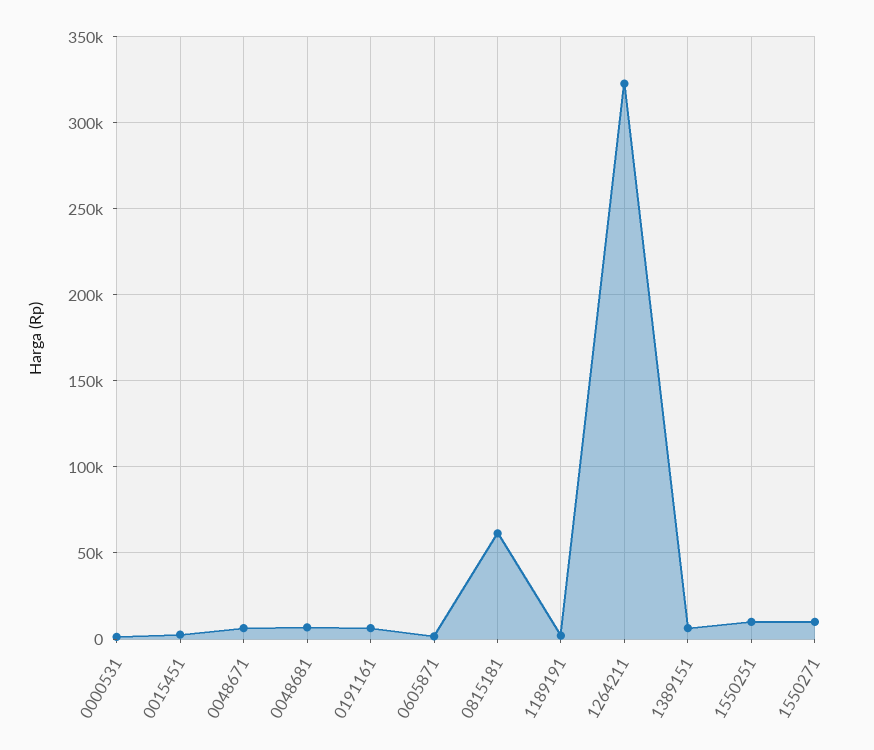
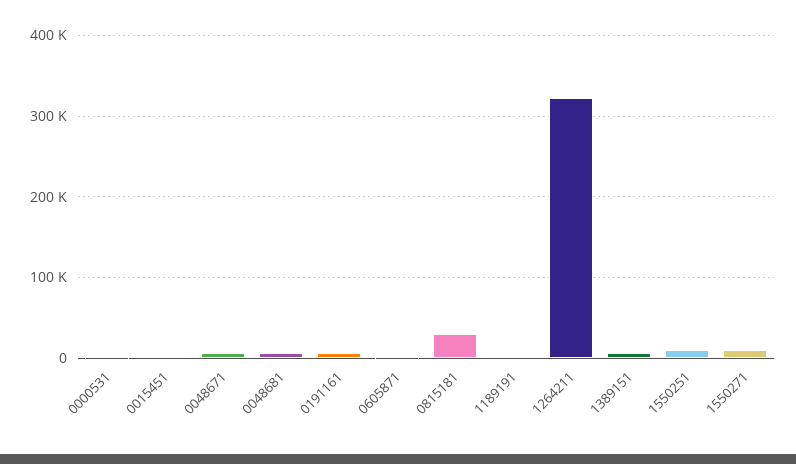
  {
    "0000531": 0,
    "0015451": 5000,
    "0048671": 5000,
    "0048681": 5000,
    "0191161": 5000,
    "0605871": 0,
-   "0815181": 60000,
+   "0815181": 30000,
    "1189191": 0,
    "1264211": 325000,
    "1389151": 5000,
    "1550251": 10000,
    "1550271": 10000
  }

